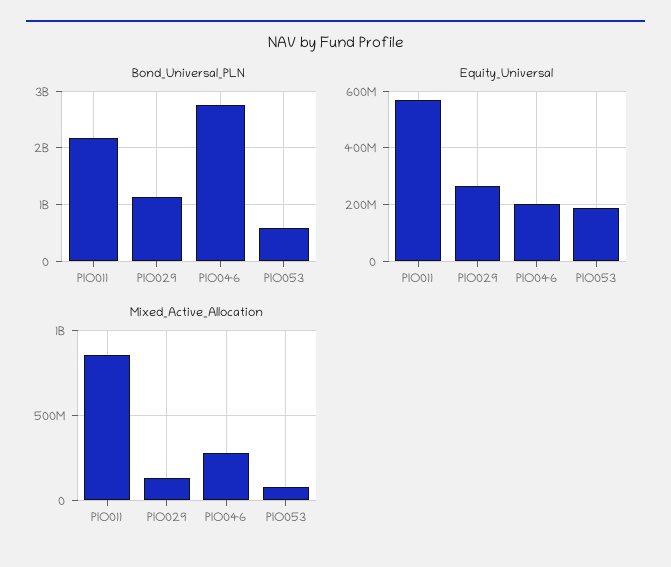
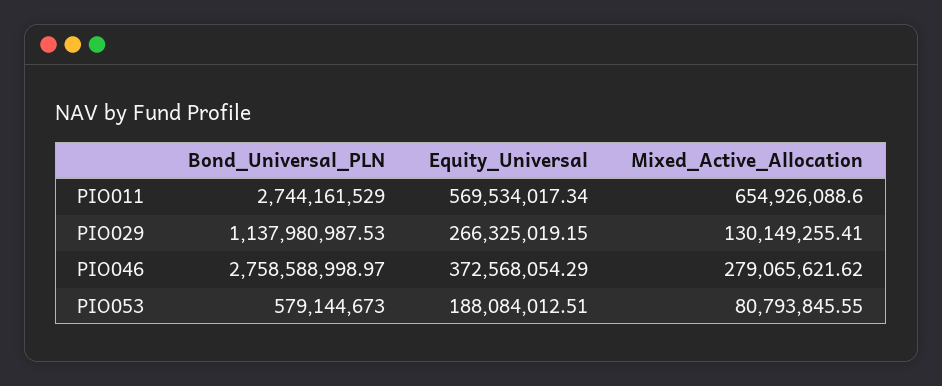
  {
    "Bond_Universal_PLN": {
-     "PIO011": 2200000000,
+     "PIO011": 2744161529,
      "PIO029": 1137980987.53,
      "PIO046": 2758588998.97,
      "PIO053": 579144673
    },
    "Equity_Universal": {
      "PIO011": 569534017.34,
      "PIO029": 266325019.15,
-     "PIO046": 200000000,
+     "PIO046": 372568054.29,
      "PIO053": 188084012.51
    },
    "Mixed_Active_Allocation": {
-     "PIO011": 850000000,
+     "PIO011": 654926088.6,
      "PIO029": 130149255.41,
      "PIO046": 279065621.62,
      "PIO053": 80793845.55
    }
  }

